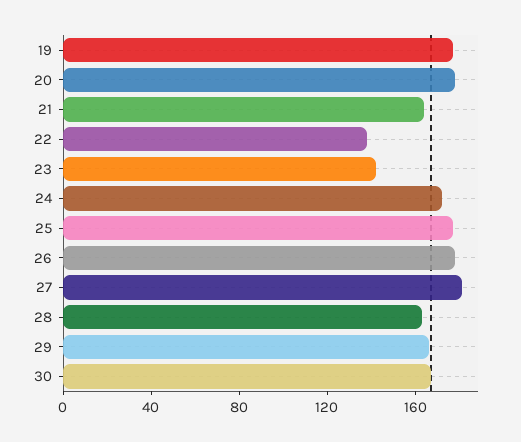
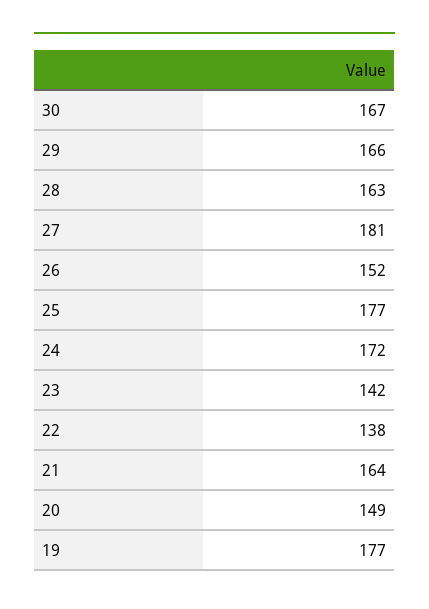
  {
    "19": 177,
-   "20": 180,
+   "20": 149,
    "21": 164,
    "22": 138,
    "23": 142,
    "24": 172,
    "25": 177,
-   "26": 180,
+   "26": 152,
    "27": 181,
    "28": 163,
    "29": 166,
    "30": 167
  }

